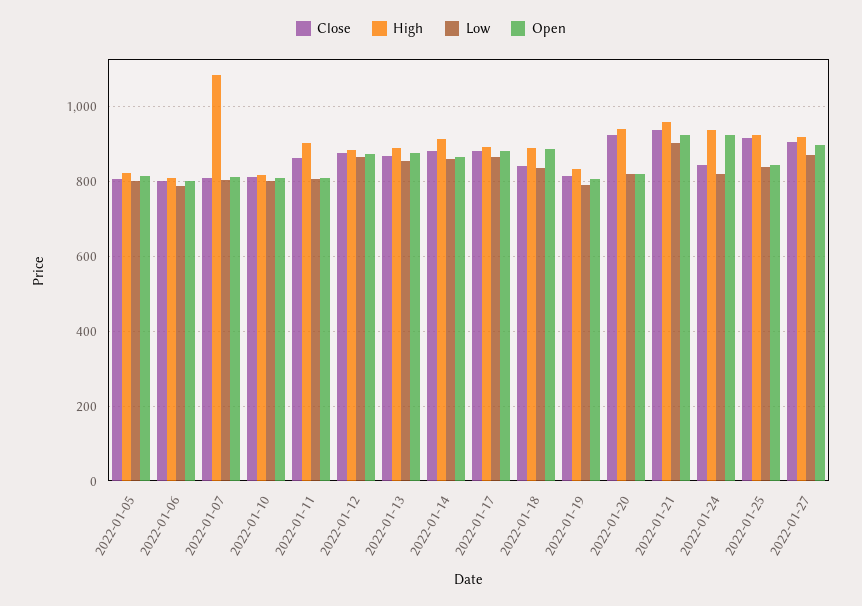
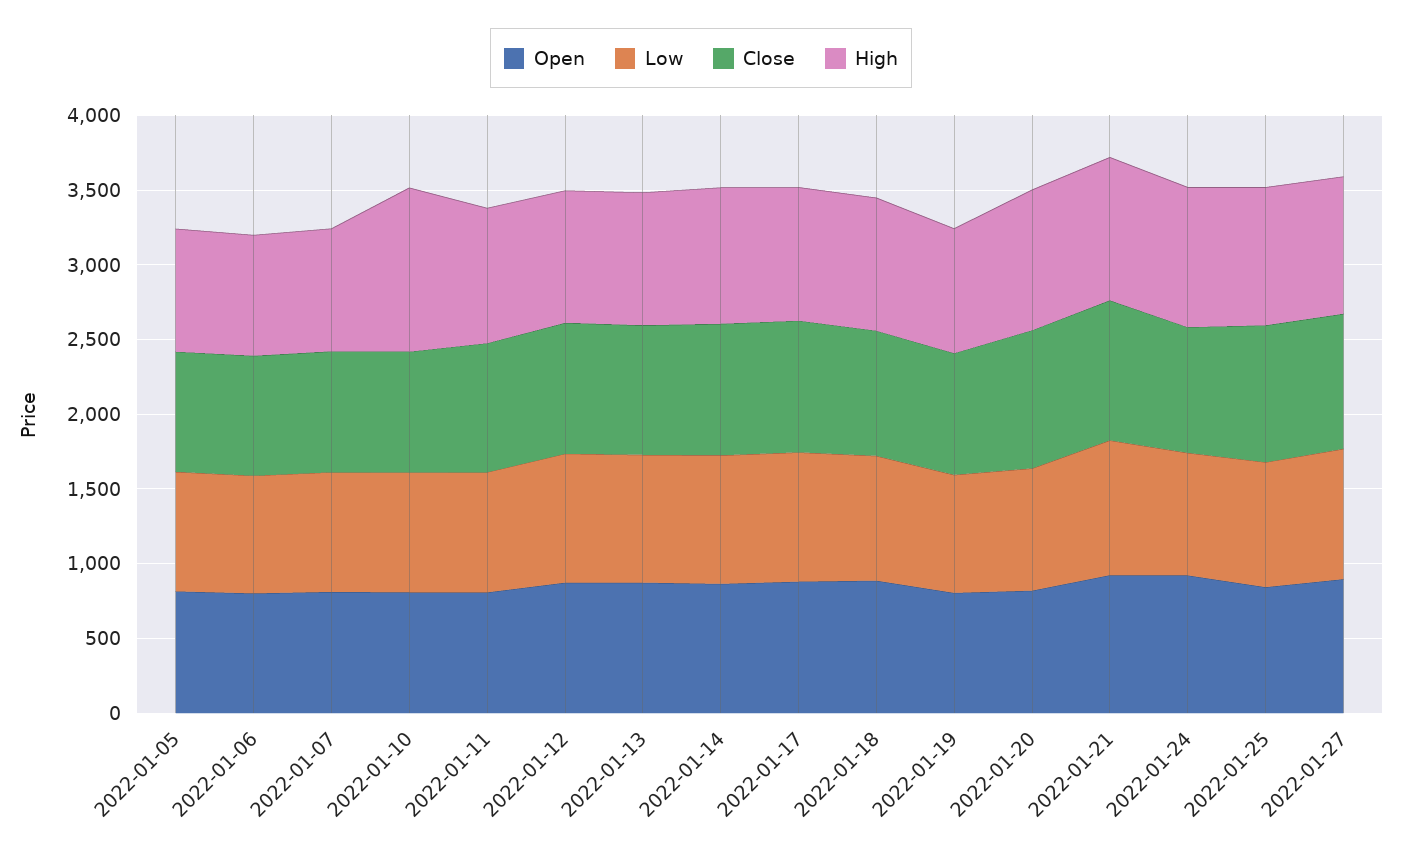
  {
    "Close": {
      "2022-01-05": 800,
      "2022-01-06": 800,
      "2022-01-07": 800,
      "2022-01-10": 820,
      "2022-01-11": 860,
      "2022-01-12": 880,
      "2022-01-13": 860,
      "2022-01-14": 880,
      "2022-01-17": 880,
      "2022-01-18": 840,
      "2022-01-19": 820,
      "2022-01-20": 920,
      "2022-01-21": 940,
      "2022-01-24": 840,
      "2022-01-25": 920,
      "2022-01-27": 900
    },
    "High": {
      "2022-01-05": 820,
      "2022-01-06": 800,
-     "2022-01-07": 1080,
+     "2022-01-07": 800,
-     "2022-01-10": 820,
+     "2022-01-10": 1100,
      "2022-01-11": 900,
      "2022-01-12": 880,
      "2022-01-13": 880,
      "2022-01-14": 920,
      "2022-01-17": 900,
      "2022-01-18": 880,
      "2022-01-19": 840,
      "2022-01-20": 940,
      "2022-01-21": 960,
      "2022-01-24": 940,
      "2022-01-25": 920,
      "2022-01-27": 920
    },
    "Low": {
      "2022-01-05": 800,
      "2022-01-06": 780,
      "2022-01-07": 800,
      "2022-01-10": 800,
      "2022-01-11": 800,
      "2022-01-12": 860,
      "2022-01-13": 860,
      "2022-01-14": 860,
      "2022-01-17": 860,
      "2022-01-18": 840,
      "2022-01-19": 800,
      "2022-01-20": 820,
      "2022-01-21": 900,
      "2022-01-24": 820,
      "2022-01-25": 840,
      "2022-01-27": 880
    },
    "Open": {
      "2022-01-05": 820,
      "2022-01-06": 800,
      "2022-01-07": 820,
      "2022-01-10": 800,
      "2022-01-11": 800,
      "2022-01-12": 880,
      "2022-01-13": 880,
      "2022-01-14": 860,
      "2022-01-17": 880,
      "2022-01-18": 880,
      "2022-01-19": 800,
      "2022-01-20": 820,
      "2022-01-21": 920,
      "2022-01-24": 920,
      "2022-01-25": 840,
      "2022-01-27": 900
    }
  }

